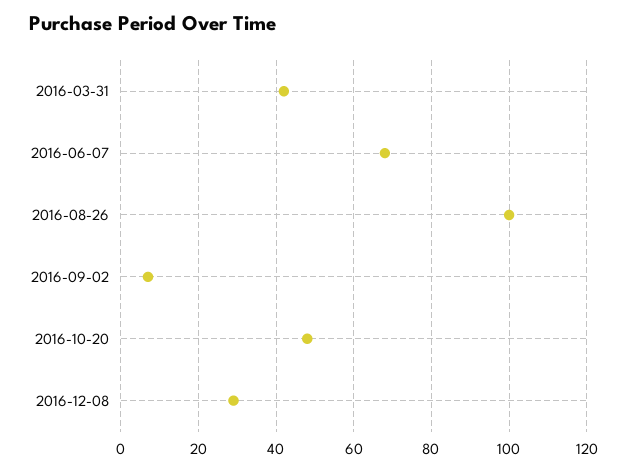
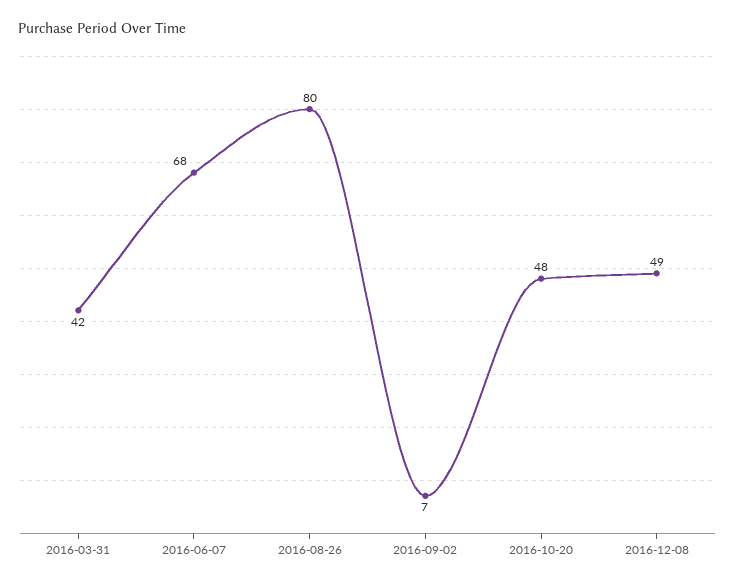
  {
    "2016-03-31": 42,
    "2016-06-07": 68,
-   "2016-08-26": 100,
+   "2016-08-26": 80,
    "2016-09-02": 7,
    "2016-10-20": 48,
-   "2016-12-08": 30
+   "2016-12-08": 49
  }

